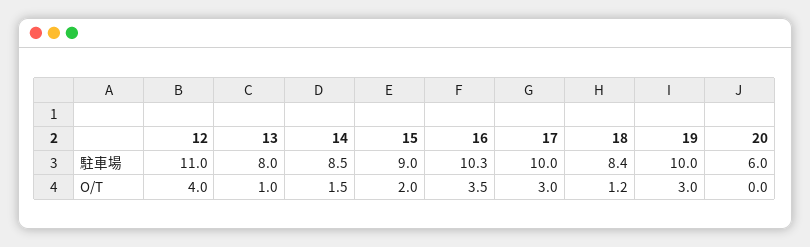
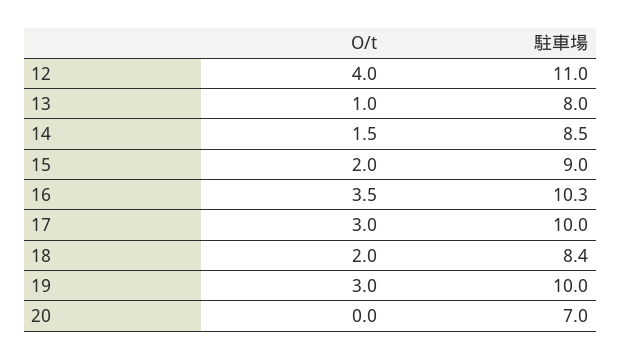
  {
    "12": {
      "駐車場": 11,
      "O/T": 4
    },
    "13": {
      "駐車場": 8,
      "O/T": 1
    },
    "14": {
      "駐車場": 8.5,
      "O/T": 1.5
    },
    "15": {
      "駐車場": 9,
      "O/T": 2
    },
    "16": {
      "駐車場": 10.3,
      "O/T": 3.5
    },
    "17": {
      "駐車場": 10,
      "O/T": 3
    },
    "18": {
      "駐車場": 8.4,
-     "O/T": 1.2
+     "O/T": 2
    },
    "19": {
      "駐車場": 10,
      "O/T": 3
    },
    "20": {
-     "駐車場": 6,
+     "駐車場": 7,
      "O/T": 0
    }
  }

